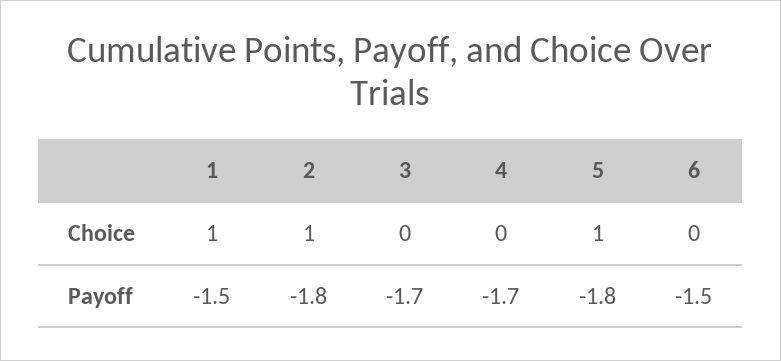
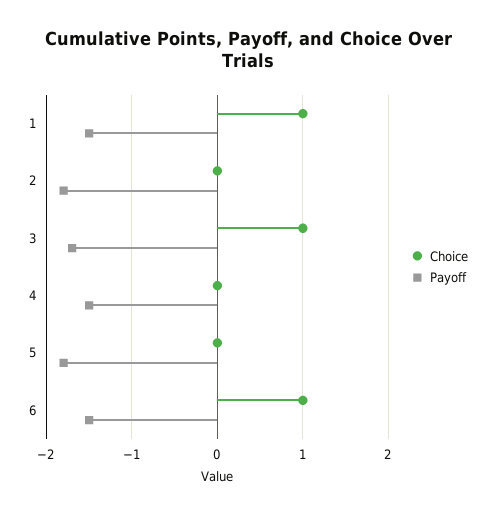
  {
    "Choice": {
      "1": 1,
-     "2": 1,
+     "2": 0,
-     "3": 0,
+     "3": 1,
      "4": 0,
-     "5": 1,
+     "5": 0,
-     "6": 0
+     "6": 1
    },
    "Payoff": {
      "1": -1.5,
      "2": -1.8,
      "3": -1.7,
-     "4": -1.7,
+     "4": -1.5,
      "5": -1.8,
      "6": -1.5
    }
  }

